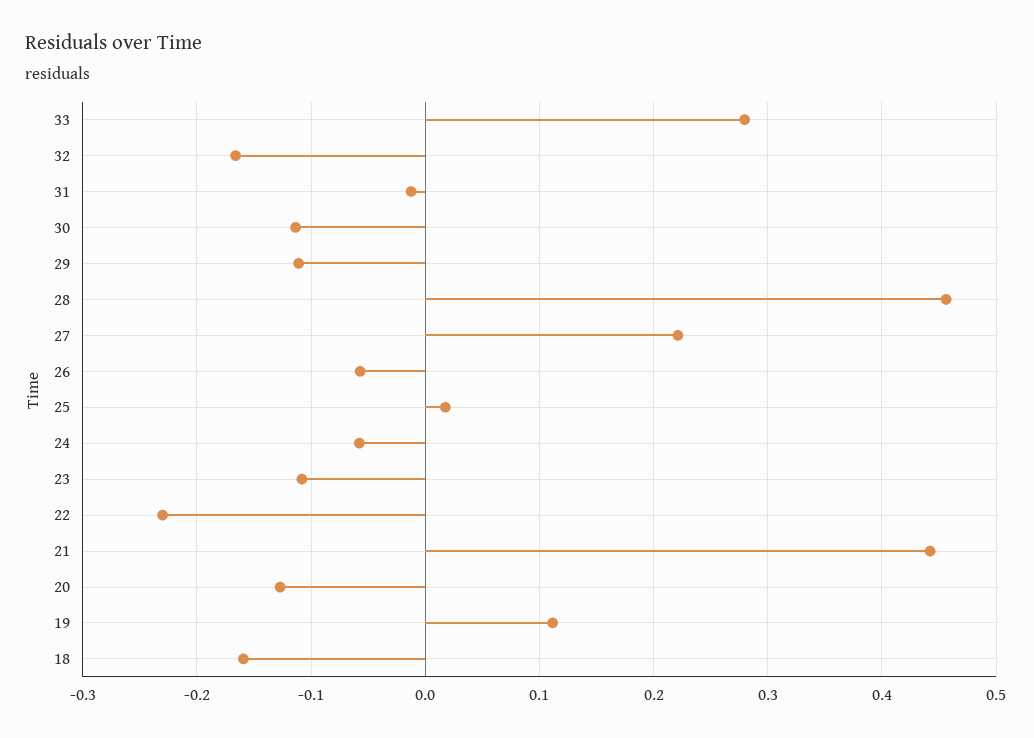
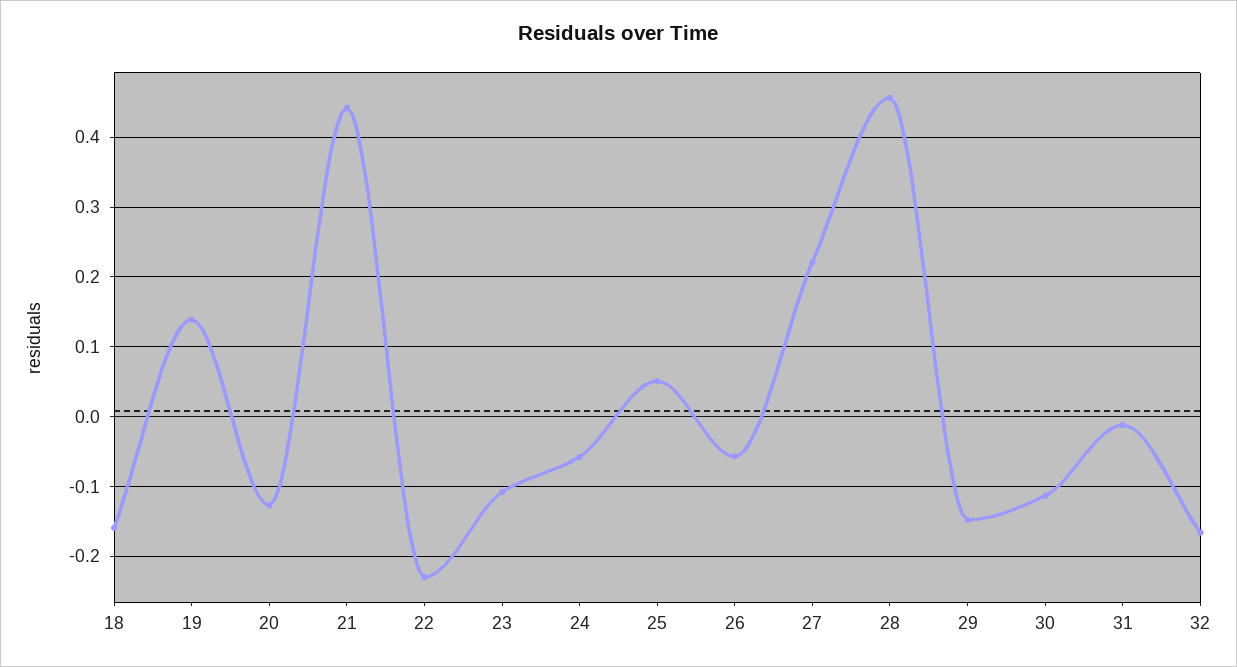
  {
-   "33": 0.28,
    "32": -0.17,
    "31": -0.01,
    "30": -0.11,
-   "29": -0.11,
+   "29": -0.15,
    "28": 0.46,
    "27": 0.22,
    "26": -0.06,
-   "25": 0.02,
+   "25": 0.05,
    "24": -0.06,
    "23": -0.11,
    "22": -0.23,
    "21": 0.44,
    "20": -0.13,
-   "19": 0.11,
+   "19": 0.14,
    "18": -0.16
  }

